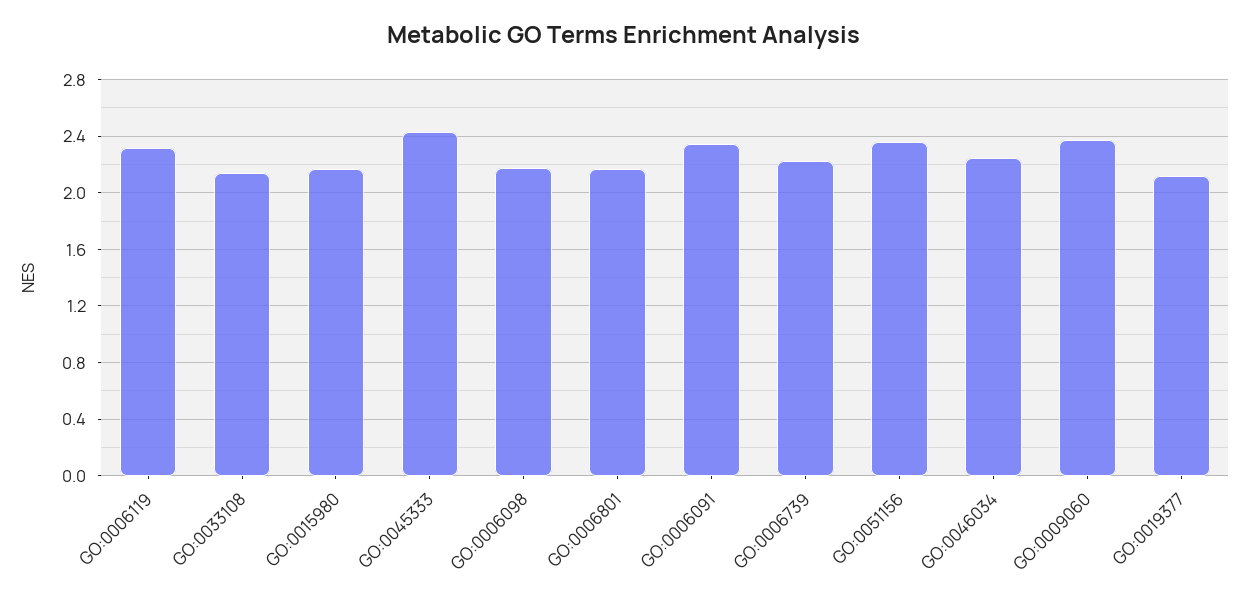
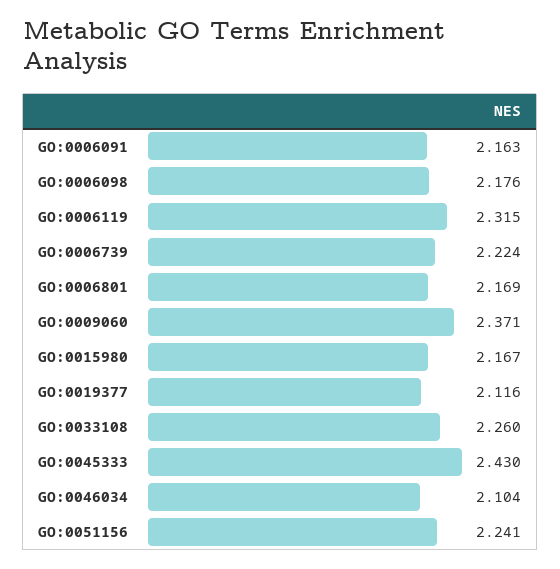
  {
    "GO:0006119": 2.315,
-   "GO:0033108": 2.15,
+   "GO:0033108": 2.26,
    "GO:0015980": 2.167,
    "GO:0045333": 2.43,
    "GO:0006098": 2.176,
    "GO:0006801": 2.169,
-   "GO:0006091": 2.35,
+   "GO:0006091": 2.163,
    "GO:0006739": 2.224,
-   "GO:0051156": 2.35,
+   "GO:0051156": 2.241,
-   "GO:0046034": 2.25,
+   "GO:0046034": 2.104,
    "GO:0009060": 2.371,
    "GO:0019377": 2.116
  }

